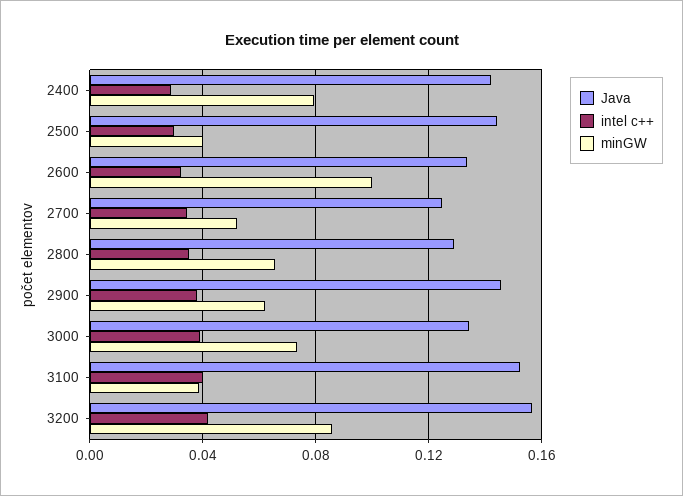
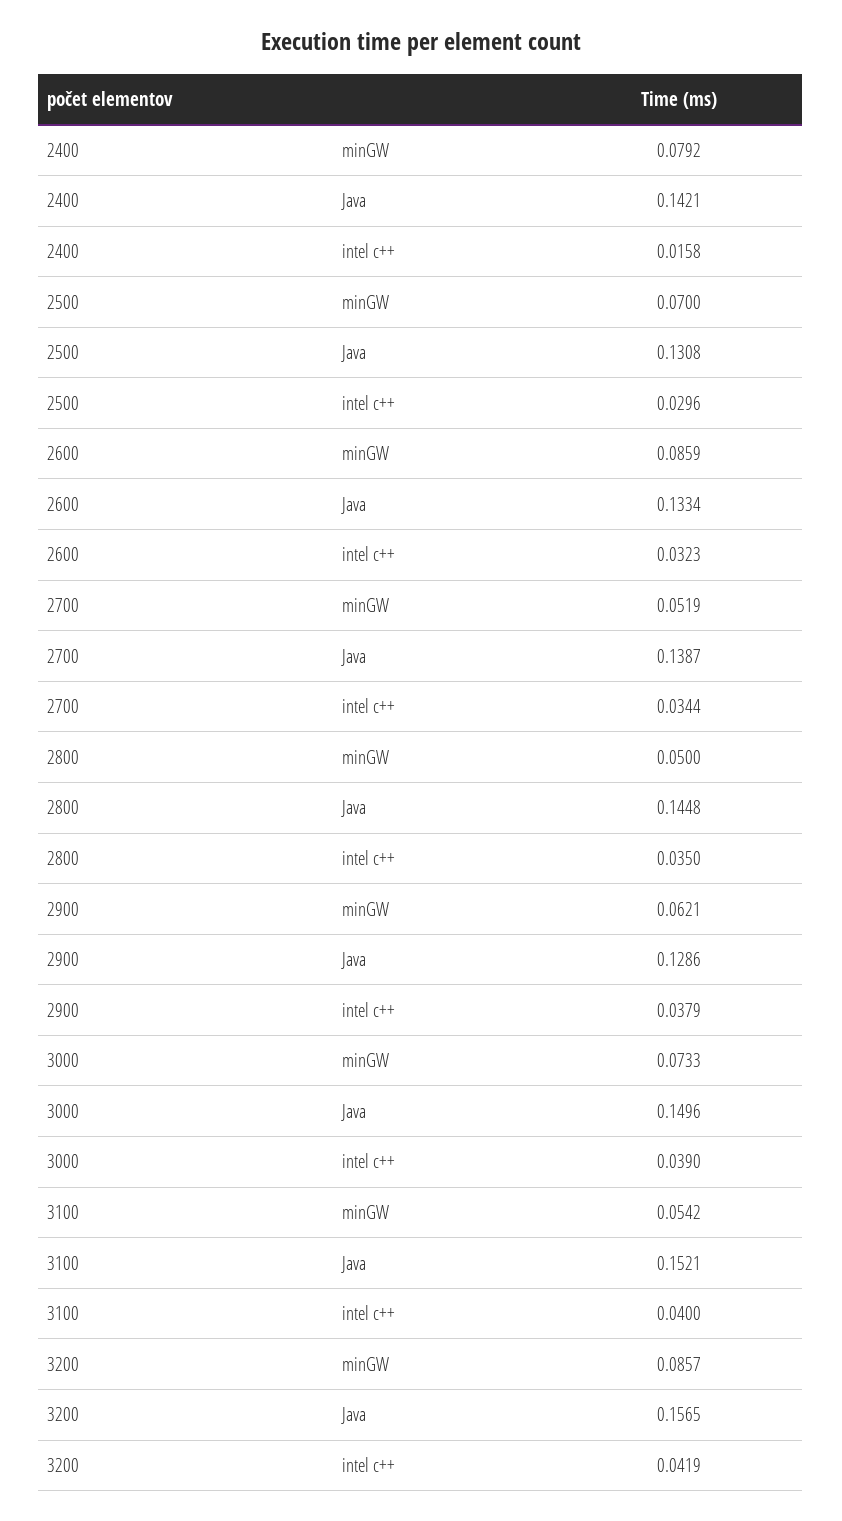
  {
    "Java": {
      "2400": 0.1421,
-     "2500": 0.145,
+     "2500": 0.1308,
      "2600": 0.1334,
-     "2700": 0.125,
+     "2700": 0.1387,
-     "2800": 0.13,
+     "2800": 0.1448,
-     "2900": 0.145,
+     "2900": 0.1286,
-     "3000": 0.135,
+     "3000": 0.1496,
      "3100": 0.1521,
      "3200": 0.1565
    },
    "intel c++": {
-     "2400": 0.03,
+     "2400": 0.0158,
      "2500": 0.0296,
      "2600": 0.0323,
      "2700": 0.0344,
      "2800": 0.035,
      "2900": 0.0379,
      "3000": 0.039,
      "3100": 0.04,
      "3200": 0.0419
    },
    "minGW": {
      "2400": 0.0792,
-     "2500": 0.04,
+     "2500": 0.07,
-     "2600": 0.1,
+     "2600": 0.0859,
      "2700": 0.0519,
-     "2800": 0.065,
+     "2800": 0.05,
      "2900": 0.0621,
      "3000": 0.0733,
-     "3100": 0.04,
+     "3100": 0.0542,
      "3200": 0.0857
    }
  }

